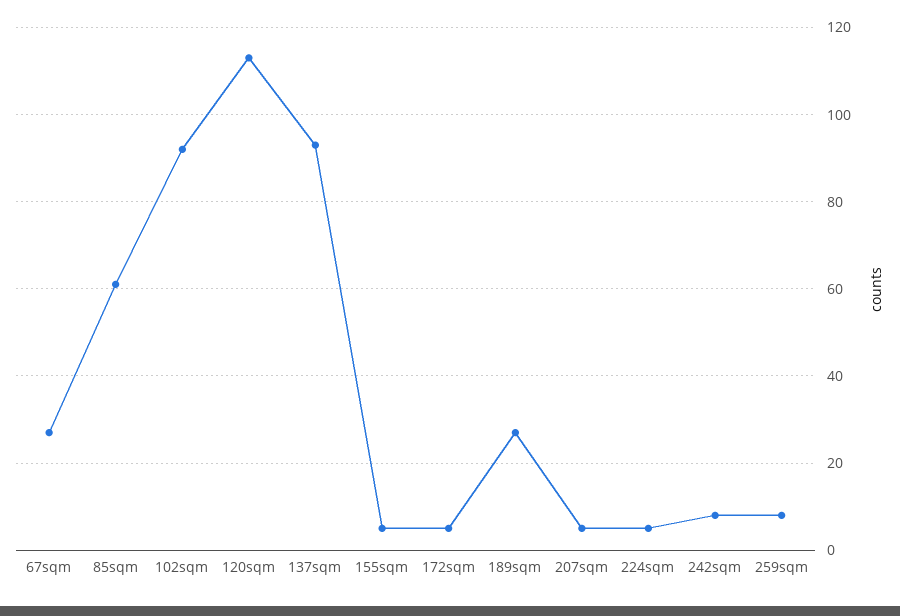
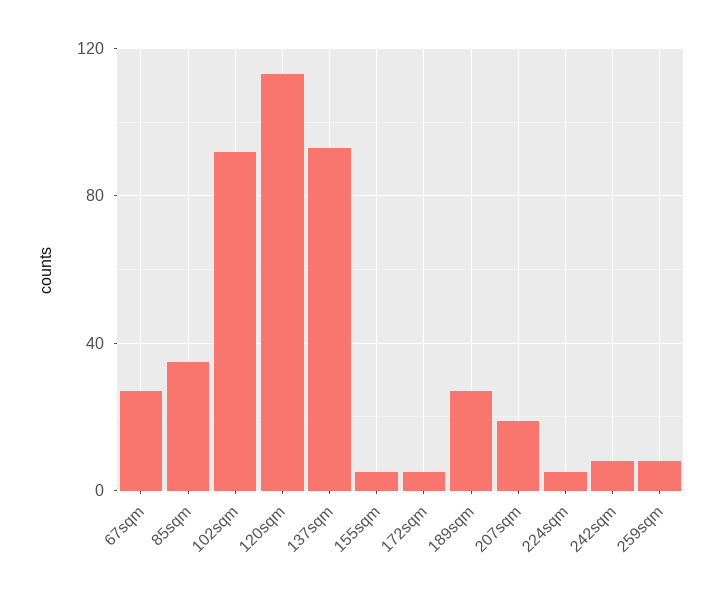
  {
    "67sqm": 25,
-   "85sqm": 60,
+   "85sqm": 35,
    "102sqm": 90,
    "120sqm": 115,
    "137sqm": 95,
    "155sqm": 5,
    "172sqm": 5,
    "189sqm": 25,
-   "207sqm": 5,
+   "207sqm": 20,
    "224sqm": 5,
    "242sqm": 10,
    "259sqm": 10
  }

